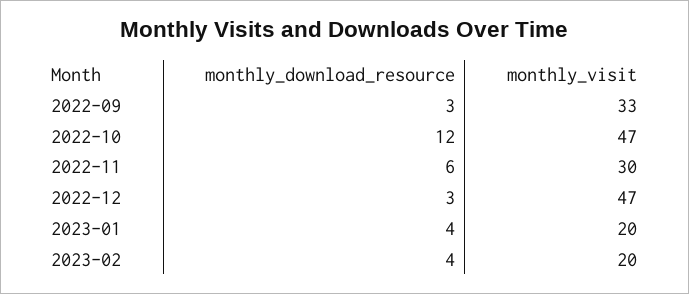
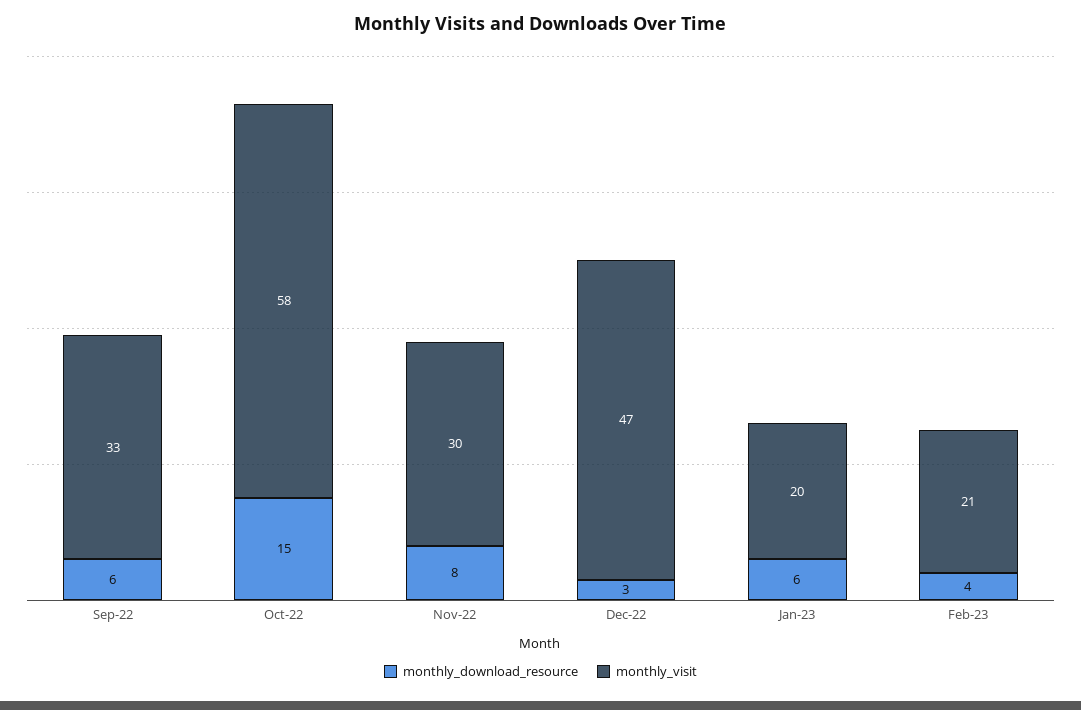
  {
    "monthly_download_resource": {
-     "2022-09": 3,
+     "2022-09": 6,
-     "2022-10": 12,
+     "2022-10": 15,
-     "2022-11": 6,
+     "2022-11": 8,
      "2022-12": 3,
-     "2023-01": 4,
+     "2023-01": 6,
      "2023-02": 4
    },
    "monthly_visit": {
      "2022-09": 33,
-     "2022-10": 47,
+     "2022-10": 58,
      "2022-11": 30,
      "2022-12": 47,
      "2023-01": 20,
-     "2023-02": 20
+     "2023-02": 21
    }
  }

